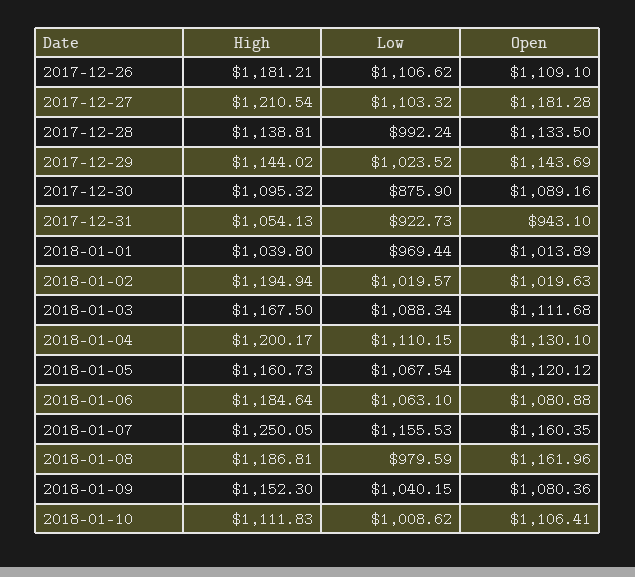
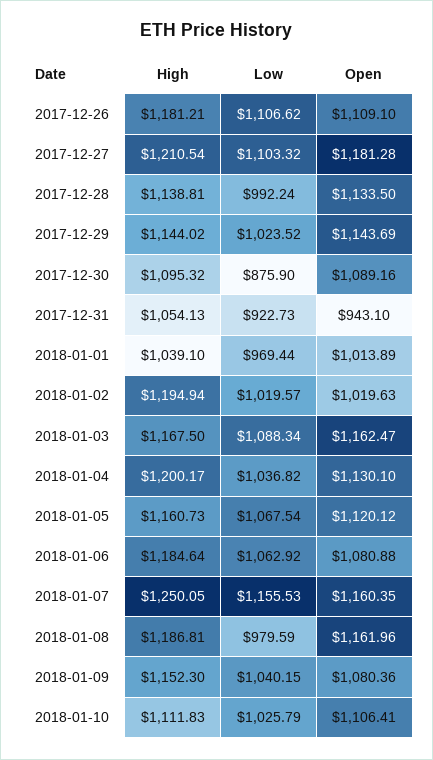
  {
    "High": {
      "2017-12-26": 1181.21,
      "2017-12-27": 1210.54,
      "2017-12-28": 1138.81,
      "2017-12-29": 1144.02,
      "2017-12-30": 1095.32,
      "2017-12-31": 1054.13,
-     "2018-01-01": 1039.8,
+     "2018-01-01": 1039.1,
      "2018-01-02": 1194.94,
      "2018-01-03": 1167.5,
      "2018-01-04": 1200.17,
      "2018-01-05": 1160.73,
      "2018-01-06": 1184.64,
      "2018-01-07": 1250.05,
      "2018-01-08": 1186.81,
      "2018-01-09": 1152.3,
      "2018-01-10": 1111.83
    },
    "Low": {
      "2017-12-26": 1106.62,
      "2017-12-27": 1103.32,
      "2017-12-28": 992.24,
      "2017-12-29": 1023.52,
      "2017-12-30": 875.9,
      "2017-12-31": 922.73,
      "2018-01-01": 969.44,
      "2018-01-02": 1019.57,
      "2018-01-03": 1088.34,
-     "2018-01-04": 1110.15,
+     "2018-01-04": 1036.82,
      "2018-01-05": 1067.54,
-     "2018-01-06": 1063.1,
+     "2018-01-06": 1062.92,
      "2018-01-07": 1155.53,
      "2018-01-08": 979.59,
      "2018-01-09": 1040.15,
-     "2018-01-10": 1008.62
+     "2018-01-10": 1025.79
    },
    "Open": {
      "2017-12-26": 1109.1,
      "2017-12-27": 1181.28,
      "2017-12-28": 1133.5,
      "2017-12-29": 1143.69,
      "2017-12-30": 1089.16,
      "2017-12-31": 943.1,
      "2018-01-01": 1013.89,
      "2018-01-02": 1019.63,
-     "2018-01-03": 1111.68,
+     "2018-01-03": 1162.47,
      "2018-01-04": 1130.1,
      "2018-01-05": 1120.12,
      "2018-01-06": 1080.88,
      "2018-01-07": 1160.35,
      "2018-01-08": 1161.96,
      "2018-01-09": 1080.36,
      "2018-01-10": 1106.41
    }
  }

